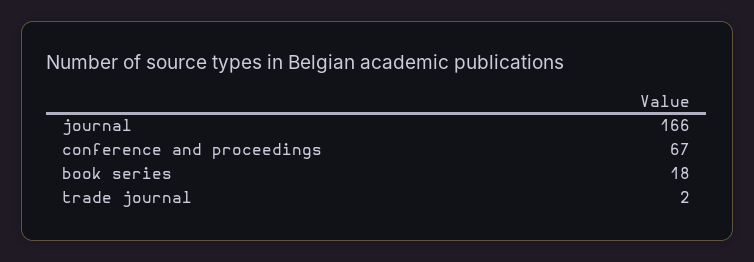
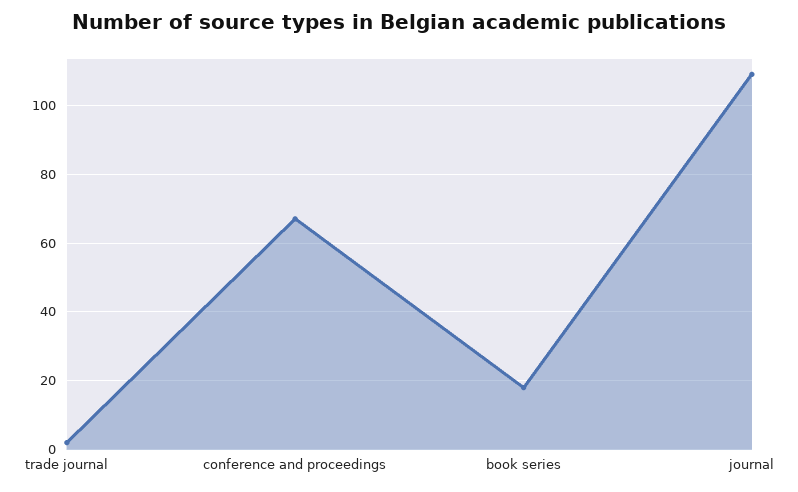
  {
-   "journal": 166,
+   "journal": 110,
    "conference and proceedings": 67,
    "book series": 18,
    "trade journal": 2
  }

